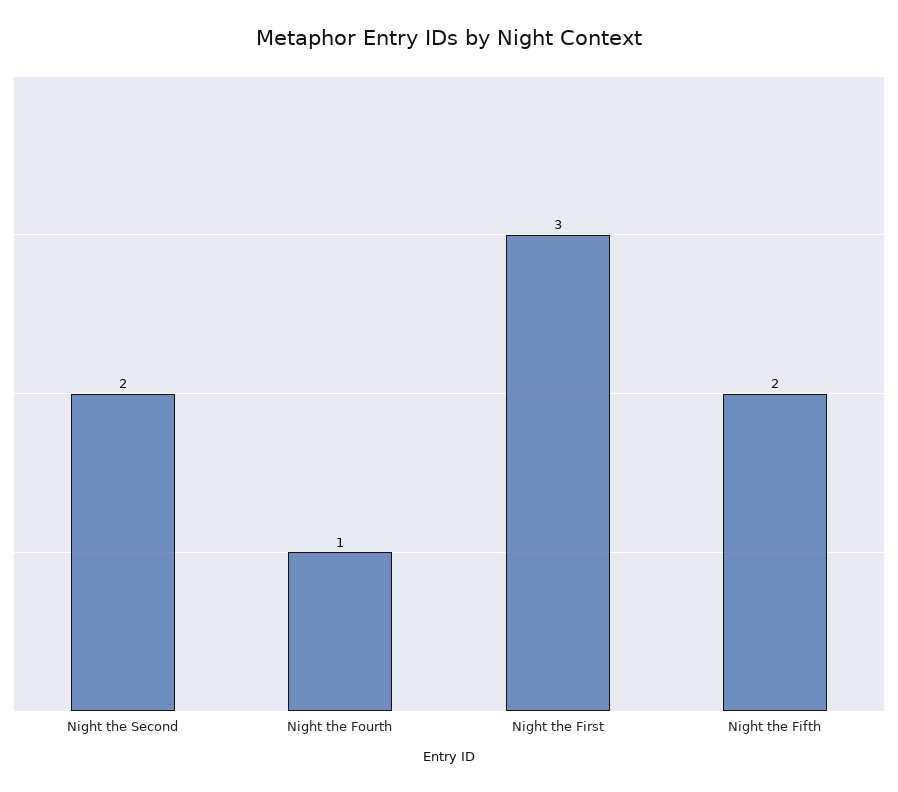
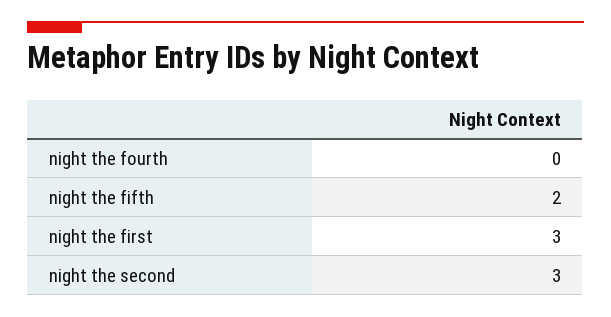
  {
-   "Night the Second": 2,
+   "Night the Second": 3,
-   "Night the Fourth": 1,
+   "Night the Fourth": 0,
    "Night the First": 3,
    "Night the Fifth": 2
  }

